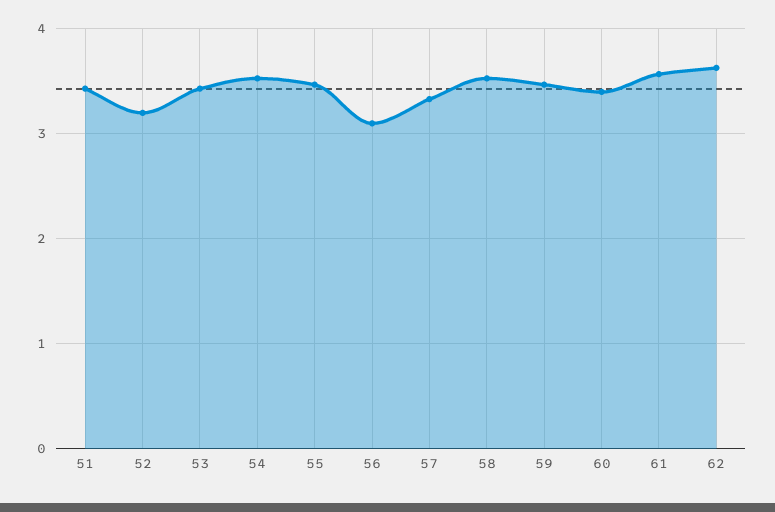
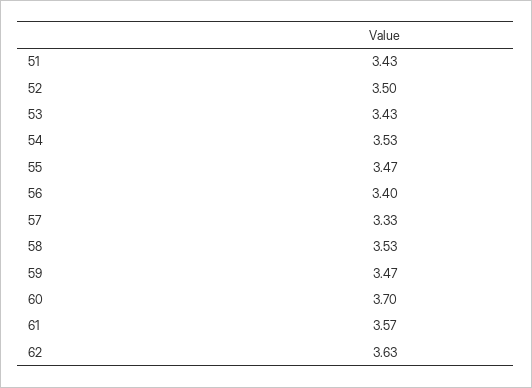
  {
    "51": 3.43,
-   "52": 3.2,
+   "52": 3.5,
    "53": 3.43,
    "54": 3.53,
    "55": 3.47,
-   "56": 3.1,
+   "56": 3.4,
    "57": 3.33,
    "58": 3.53,
    "59": 3.47,
-   "60": 3.4,
+   "60": 3.7,
    "61": 3.57,
    "62": 3.63
  }

